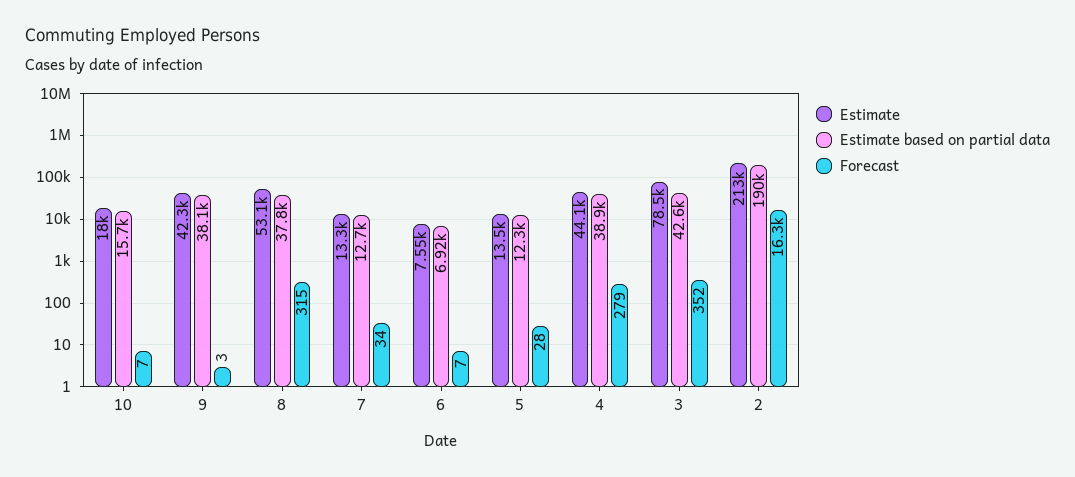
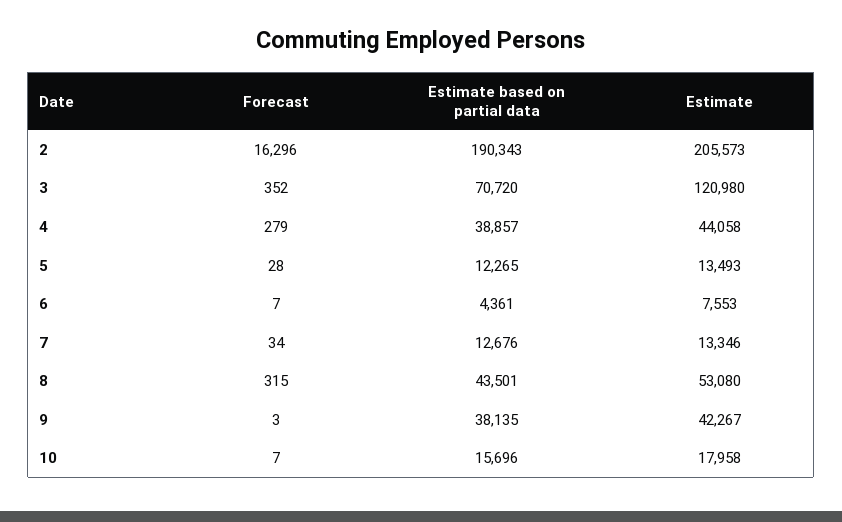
  {
    "Estimate": {
      "10": 17958,
      "9": 42267,
      "8": 53080,
      "7": 13346,
      "6": 7553,
      "5": 13493,
      "4": 44058,
-     "3": 78500,
+     "3": 120980,
-     "2": 213000
+     "2": 205573
    },
    "Estimate based on partial data": {
      "10": 15696,
      "9": 38135,
-     "8": 37800,
+     "8": 43501,
      "7": 12676,
-     "6": 6920,
+     "6": 4361,
      "5": 12265,
      "4": 38857,
-     "3": 42600,
+     "3": 70720,
      "2": 190343
    },
    "Forecast": {
      "10": 7,
      "9": 3,
      "8": 315,
      "7": 34,
      "6": 7,
      "5": 28,
      "4": 279,
      "3": 352,
      "2": 16296
    }
  }

